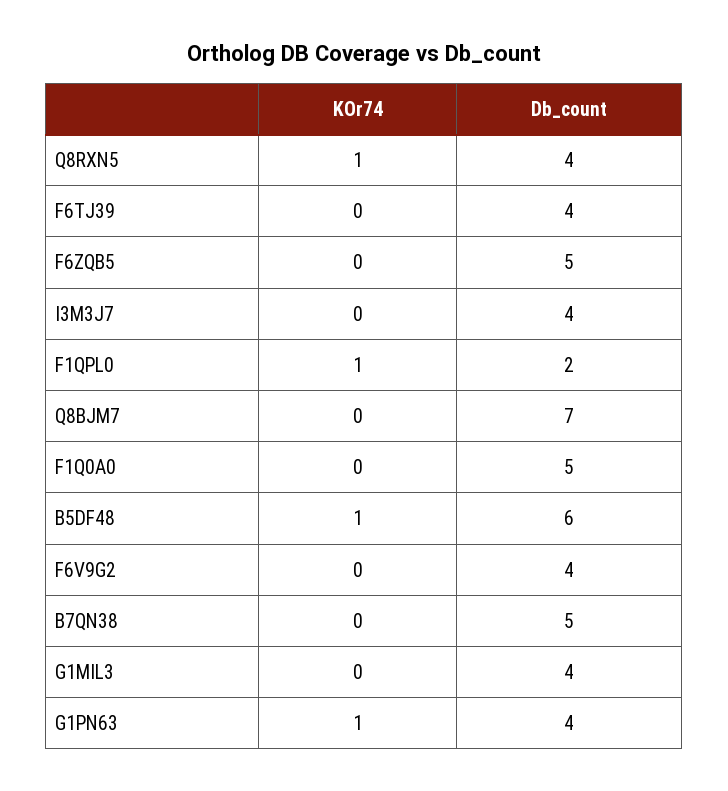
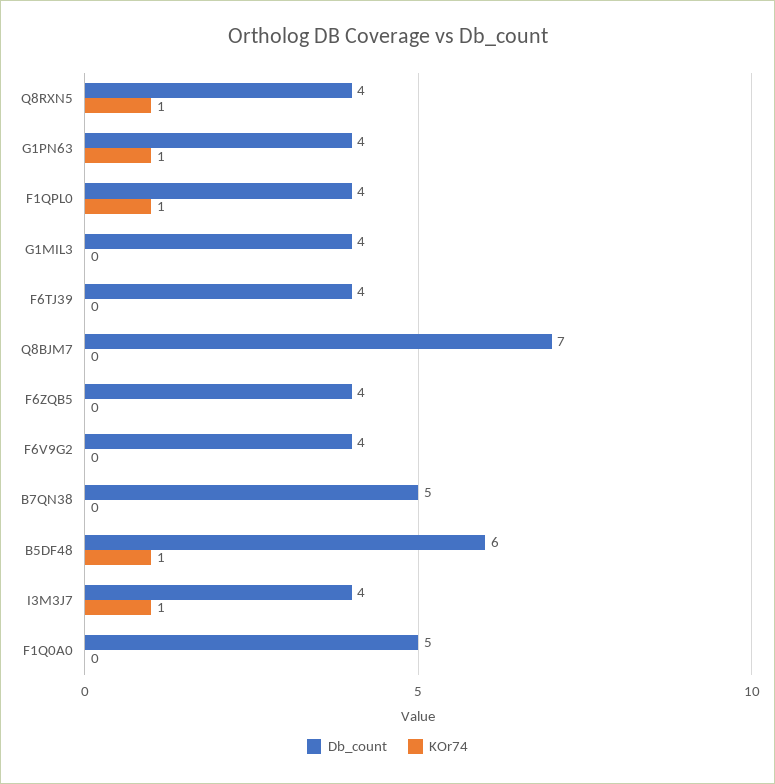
  {
    "KOr74": {
      "Q8RXN5": 1,
      "F6TJ39": 0,
      "F6ZQB5": 0,
-     "I3M3J7": 0,
+     "I3M3J7": 1,
      "F1QPL0": 1,
      "Q8BJM7": 0,
      "F1Q0A0": 0,
      "B5DF48": 1,
      "F6V9G2": 0,
      "B7QN38": 0,
      "G1MIL3": 0,
      "G1PN63": 1
    },
    "Db_count": {
      "Q8RXN5": 4,
      "F6TJ39": 4,
-     "F6ZQB5": 5,
+     "F6ZQB5": 4,
      "I3M3J7": 4,
-     "F1QPL0": 2,
+     "F1QPL0": 4,
      "Q8BJM7": 7,
      "F1Q0A0": 5,
      "B5DF48": 6,
      "F6V9G2": 4,
      "B7QN38": 5,
      "G1MIL3": 4,
      "G1PN63": 4
    }
  }

